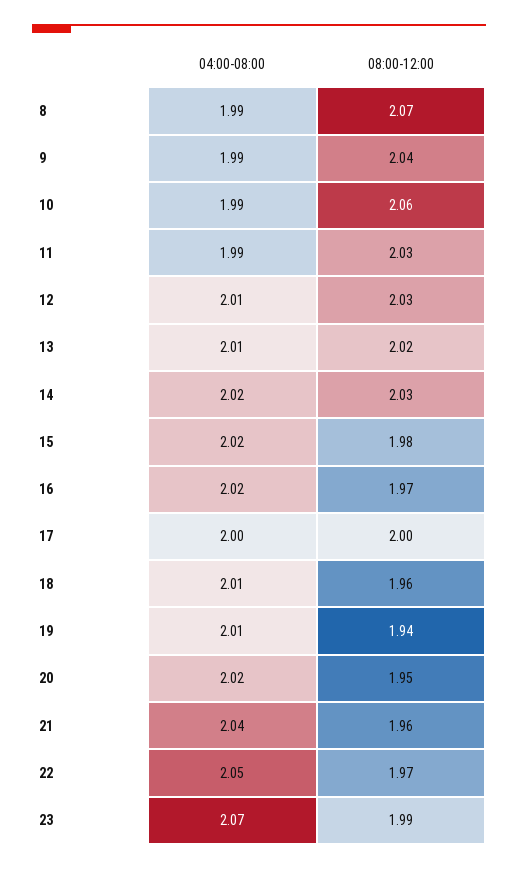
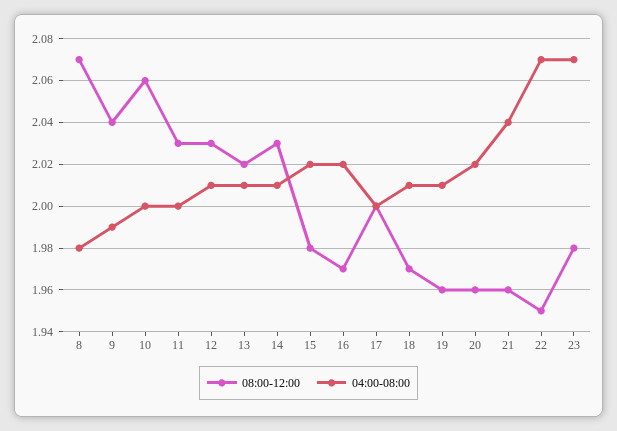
  {
    "04:00-08:00": {
-     "8": 1.99,
+     "8": 1.98,
      "9": 1.99,
-     "10": 1.99,
+     "10": 2,
-     "11": 1.99,
+     "11": 2,
      "12": 2.01,
      "13": 2.01,
-     "14": 2.02,
+     "14": 2.01,
      "15": 2.02,
      "16": 2.02,
      "17": 2,
      "18": 2.01,
      "19": 2.01,
      "20": 2.02,
      "21": 2.04,
-     "22": 2.05,
+     "22": 2.07,
      "23": 2.07
    },
    "08:00-12:00": {
      "8": 2.07,
      "9": 2.04,
      "10": 2.06,
      "11": 2.03,
      "12": 2.03,
      "13": 2.02,
      "14": 2.03,
      "15": 1.98,
      "16": 1.97,
      "17": 2,
-     "18": 1.96,
+     "18": 1.97,
-     "19": 1.94,
+     "19": 1.96,
-     "20": 1.95,
+     "20": 1.96,
      "21": 1.96,
-     "22": 1.97,
+     "22": 1.95,
-     "23": 1.99
+     "23": 1.98
    }
  }

